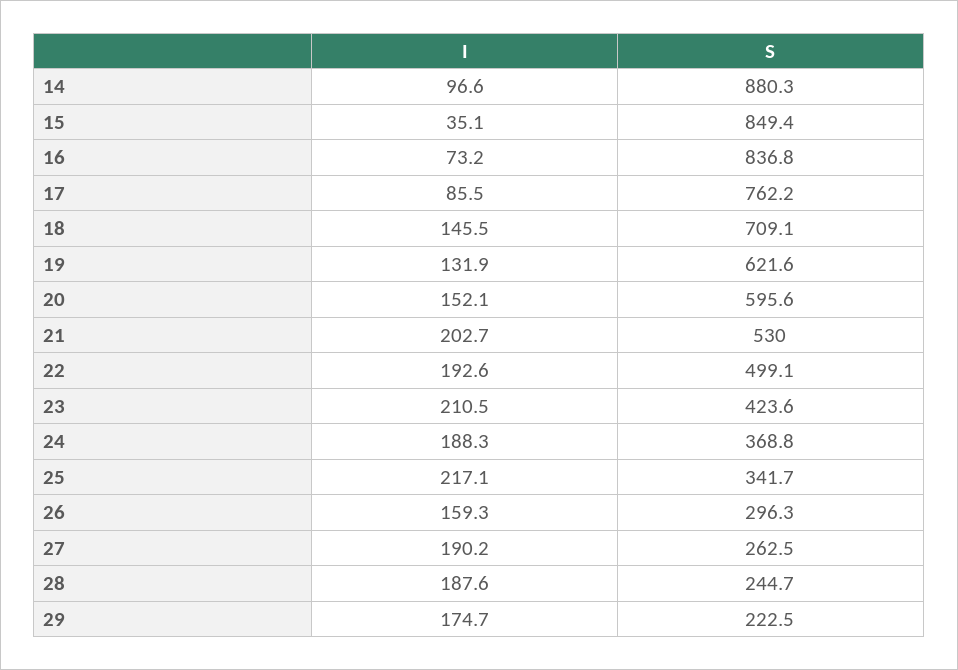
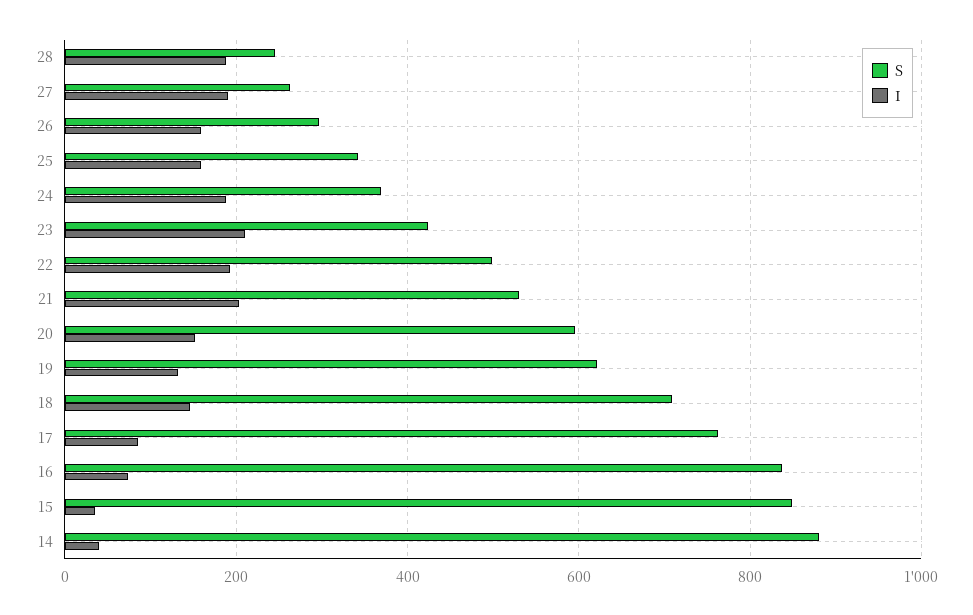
  {
    "I": {
-     "14": 96.6,
+     "14": 40,
      "15": 35.1,
      "16": 73.2,
      "17": 85.5,
      "18": 145.5,
      "19": 131.9,
      "20": 152.1,
      "21": 202.7,
      "22": 192.6,
      "23": 210.5,
      "24": 188.3,
-     "25": 217.1,
+     "25": 160,
      "26": 159.3,
      "27": 190.2,
-     "28": 187.6,
+     "28": 187.6
-     "29": 174.7
    },
    "S": {
      "14": 880.3,
      "15": 849.4,
      "16": 836.8,
      "17": 762.2,
      "18": 709.1,
      "19": 621.6,
      "20": 595.6,
      "21": 530,
      "22": 499.1,
      "23": 423.6,
      "24": 368.8,
      "25": 341.7,
      "26": 296.3,
      "27": 262.5,
-     "28": 244.7,
+     "28": 244.7
-     "29": 222.5
    }
  }

